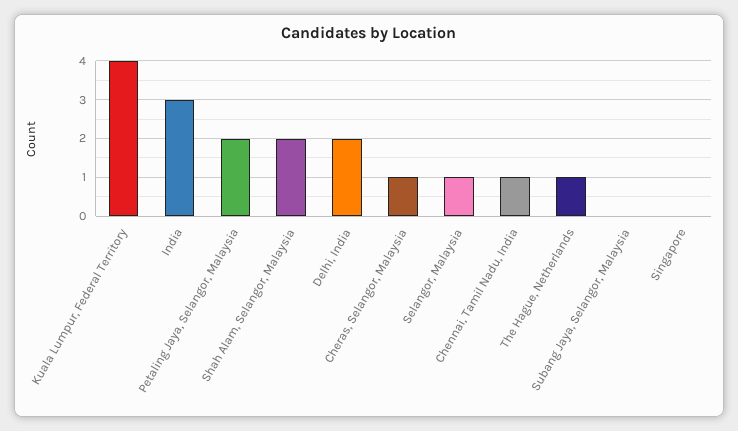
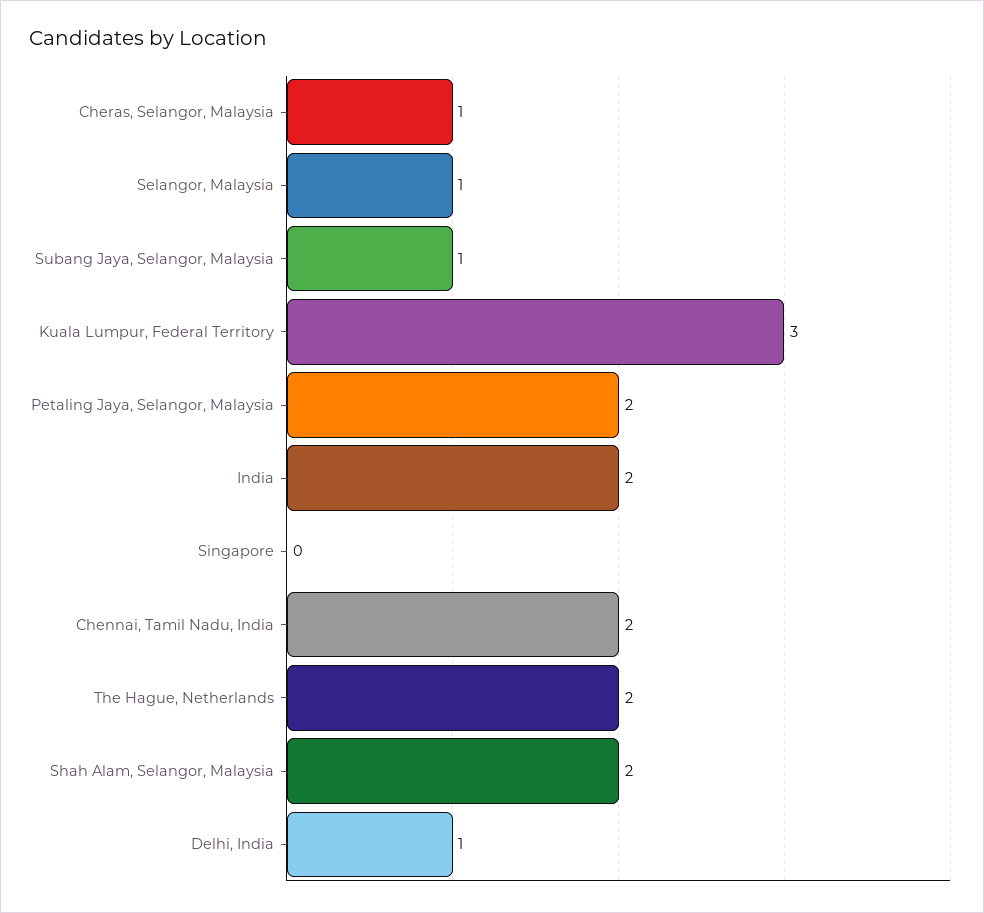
  {
-   "Kuala Lumpur, Federal Territory": 4,
+   "Kuala Lumpur, Federal Territory": 3,
-   "India": 3,
+   "India": 2,
    "Petaling Jaya, Selangor, Malaysia": 2,
    "Shah Alam, Selangor, Malaysia": 2,
-   "Delhi, India": 2,
+   "Delhi, India": 1,
    "Cheras, Selangor, Malaysia": 1,
    "Selangor, Malaysia": 1,
-   "Chennai, Tamil Nadu, India": 1,
+   "Chennai, Tamil Nadu, India": 2,
-   "The Hague, Netherlands": 1,
+   "The Hague, Netherlands": 2,
-   "Subang Jaya, Selangor, Malaysia": 0,
+   "Subang Jaya, Selangor, Malaysia": 1,
    "Singapore": 0
  }

